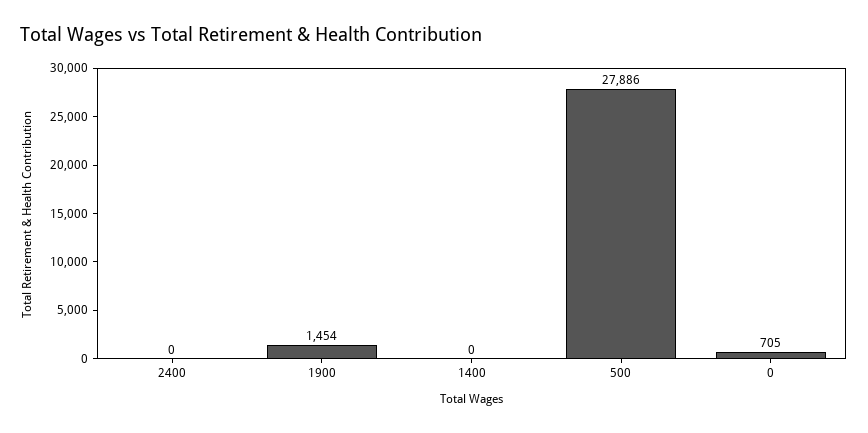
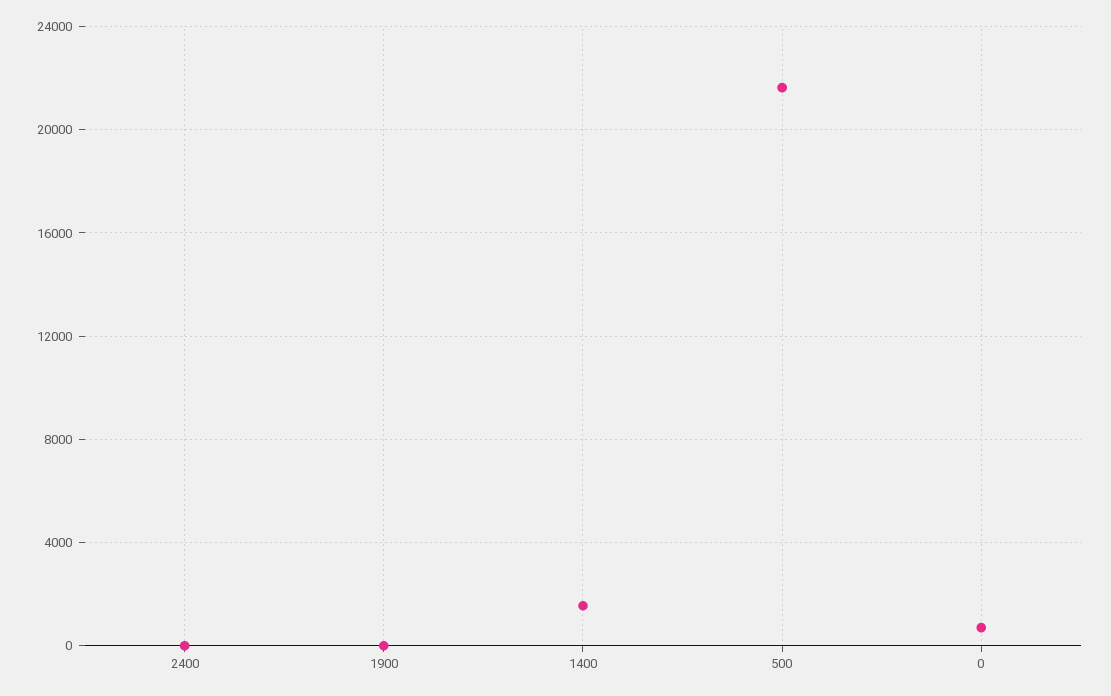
  {
    "2400": 0,
-   "1900": 1454,
+   "1900": 0,
-   "1400": 0,
+   "1400": 1500,
-   "500": 27886,
+   "500": 21500,
    "0": 705
  }

